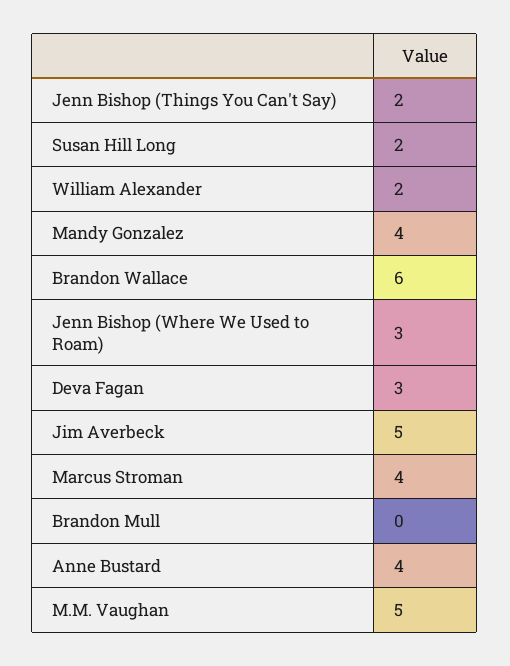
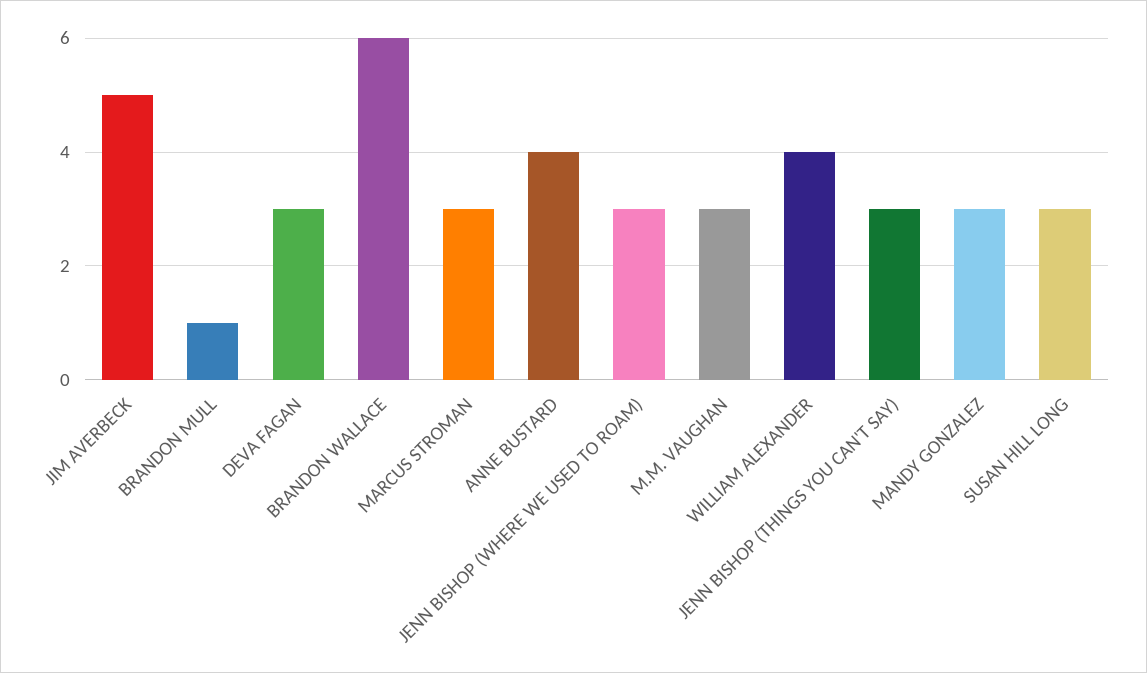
  {
-   "Jenn Bishop (Things You Can't Say)": 2,
+   "Jenn Bishop (Things You Can't Say)": 3,
-   "Susan Hill Long": 2,
+   "Susan Hill Long": 3,
-   "William Alexander": 2,
+   "William Alexander": 4,
-   "Mandy Gonzalez": 4,
+   "Mandy Gonzalez": 3,
    "Brandon Wallace": 6,
    "Jenn Bishop (Where We Used to Roam)": 3,
    "Deva Fagan": 3,
    "Jim Averbeck": 5,
-   "Marcus Stroman": 4,
+   "Marcus Stroman": 3,
-   "Brandon Mull": 0,
+   "Brandon Mull": 1,
    "Anne Bustard": 4,
-   "M.M. Vaughan": 5
+   "M.M. Vaughan": 3
  }

